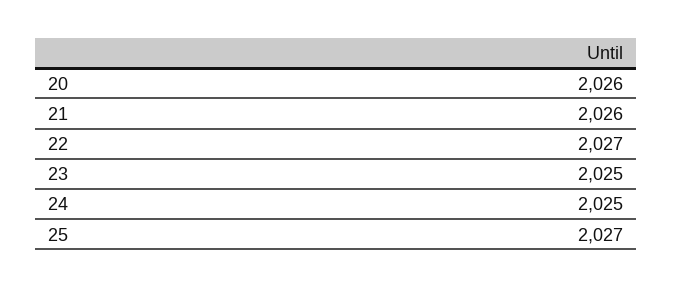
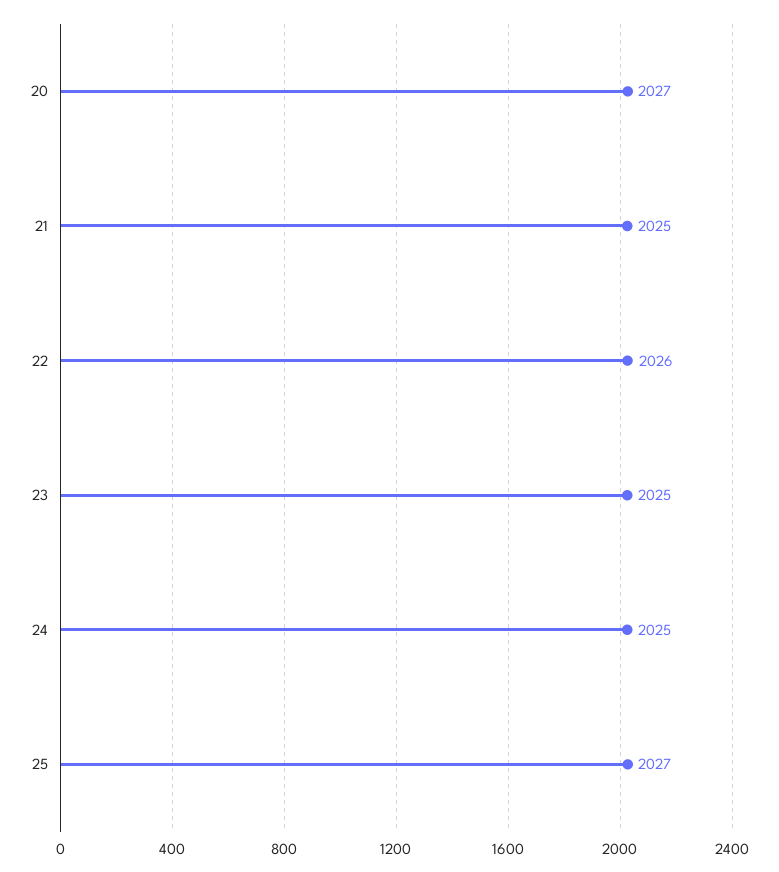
  {
-   "20": 2026,
+   "20": 2027,
-   "21": 2026,
+   "21": 2025,
-   "22": 2027,
+   "22": 2026,
    "23": 2025,
    "24": 2025,
    "25": 2027
  }

